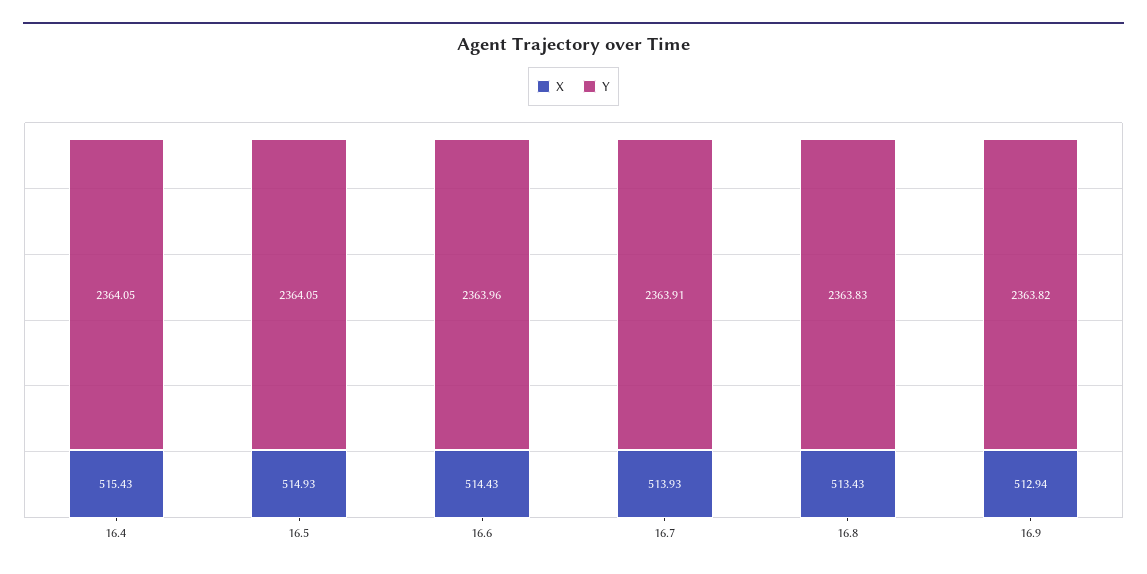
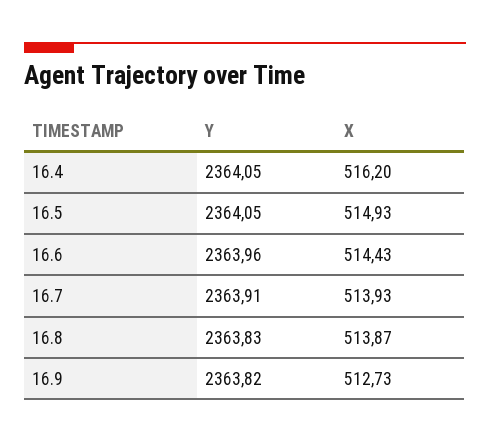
  {
    "X": {
-     "16.4": 515.43,
+     "16.4": 516.2,
      "16.5": 514.93,
      "16.6": 514.43,
      "16.7": 513.93,
-     "16.8": 513.43,
+     "16.8": 513.87,
-     "16.9": 512.94
+     "16.9": 512.73
    },
    "Y": {
      "16.4": 2364.05,
      "16.5": 2364.05,
      "16.6": 2363.96,
      "16.7": 2363.91,
      "16.8": 2363.83,
      "16.9": 2363.82
    }
  }

